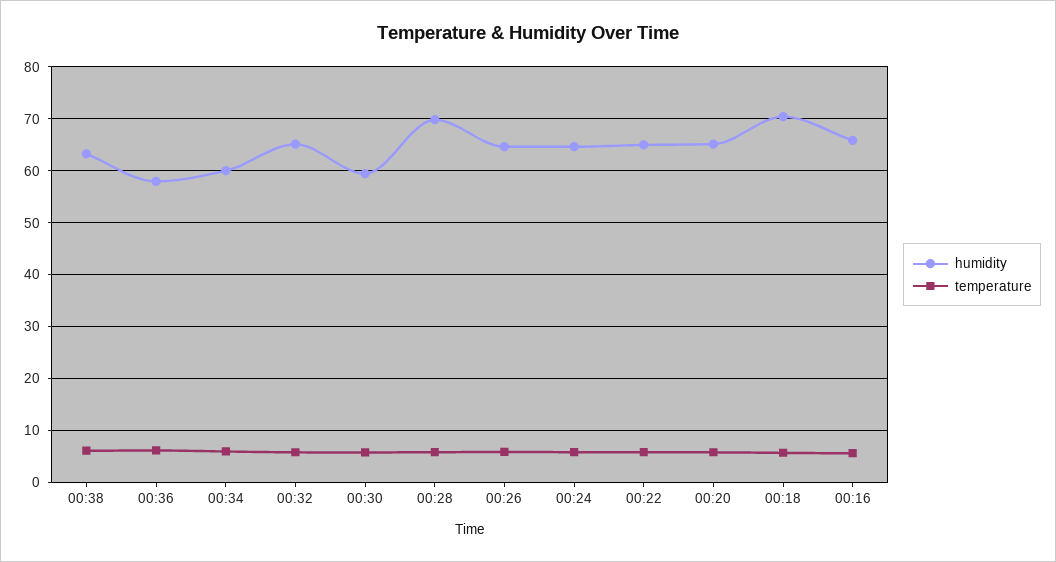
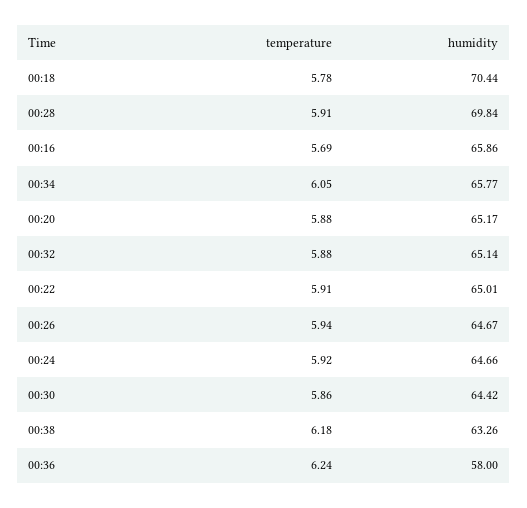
  {
    "humidity": {
      "00:38": 63.26,
      "00:36": 58,
-     "00:34": 60,
+     "00:34": 65.77,
      "00:32": 65.14,
-     "00:30": 60,
+     "00:30": 64.42,
      "00:28": 69.84,
      "00:26": 64.67,
      "00:24": 64.66,
      "00:22": 65.01,
      "00:20": 65.17,
      "00:18": 70.44,
      "00:16": 65.86
    },
    "temperature": {
      "00:38": 6.18,
      "00:36": 6.24,
      "00:34": 6.05,
      "00:32": 5.88,
      "00:30": 5.86,
      "00:28": 5.91,
      "00:26": 5.94,
      "00:24": 5.92,
      "00:22": 5.91,
      "00:20": 5.88,
      "00:18": 5.78,
      "00:16": 5.69
    }
  }

